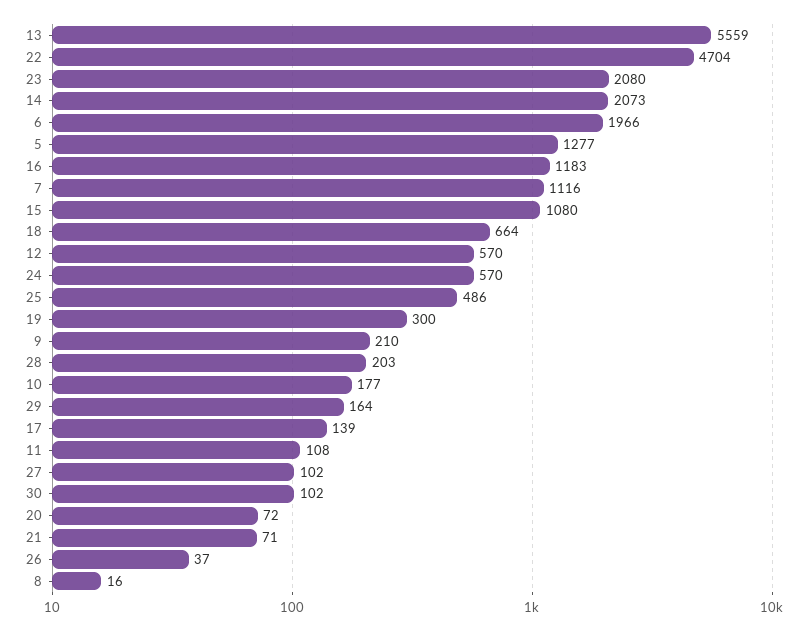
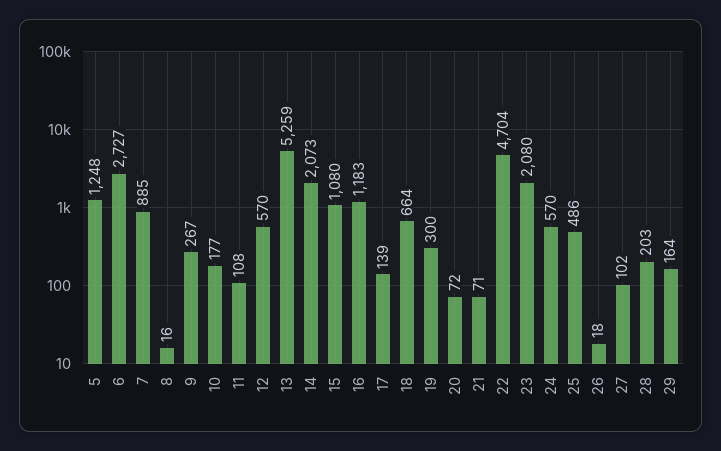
  {
-   "13": 5559,
+   "13": 5259,
    "22": 4704,
    "23": 2080,
    "14": 2073,
-   "6": 1966,
+   "6": 2727,
-   "5": 1277,
+   "5": 1248,
    "16": 1183,
-   "7": 1116,
+   "7": 885,
    "15": 1080,
    "18": 664,
    "12": 570,
    "24": 570,
    "25": 486,
    "19": 300,
-   "9": 210,
+   "9": 267,
    "28": 203,
    "10": 177,
    "29": 164,
    "17": 139,
    "11": 108,
    "27": 102,
-   "30": 102,
    "20": 72,
    "21": 71,
-   "26": 37,
+   "26": 18,
    "8": 16
  }

